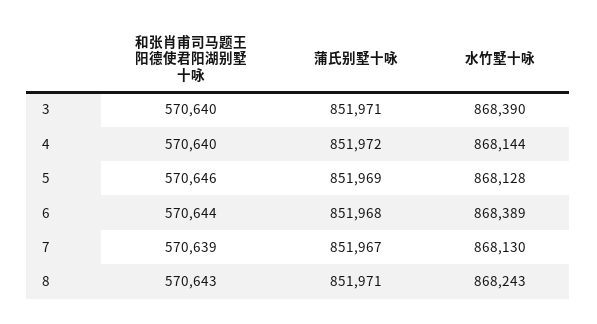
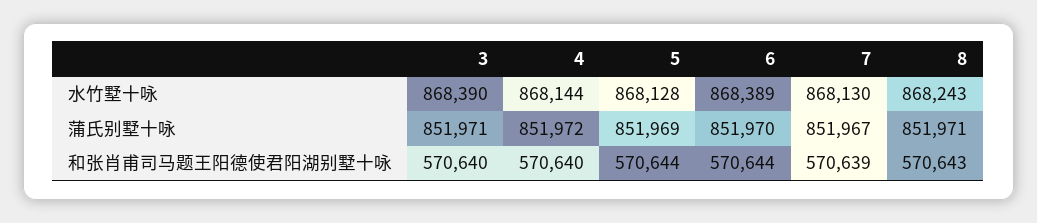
  {
    "和张肖甫司马题王阳德使君阳湖别墅十咏": {
      "3": 570640,
      "4": 570640,
-     "5": 570646,
+     "5": 570644,
      "6": 570644,
      "7": 570639,
      "8": 570643
    },
    "蒲氏别墅十咏": {
      "3": 851971,
      "4": 851972,
      "5": 851969,
-     "6": 851968,
+     "6": 851970,
      "7": 851967,
      "8": 851971
    },
    "水竹墅十咏": {
      "3": 868390,
      "4": 868144,
      "5": 868128,
      "6": 868389,
      "7": 868130,
      "8": 868243
    }
  }

